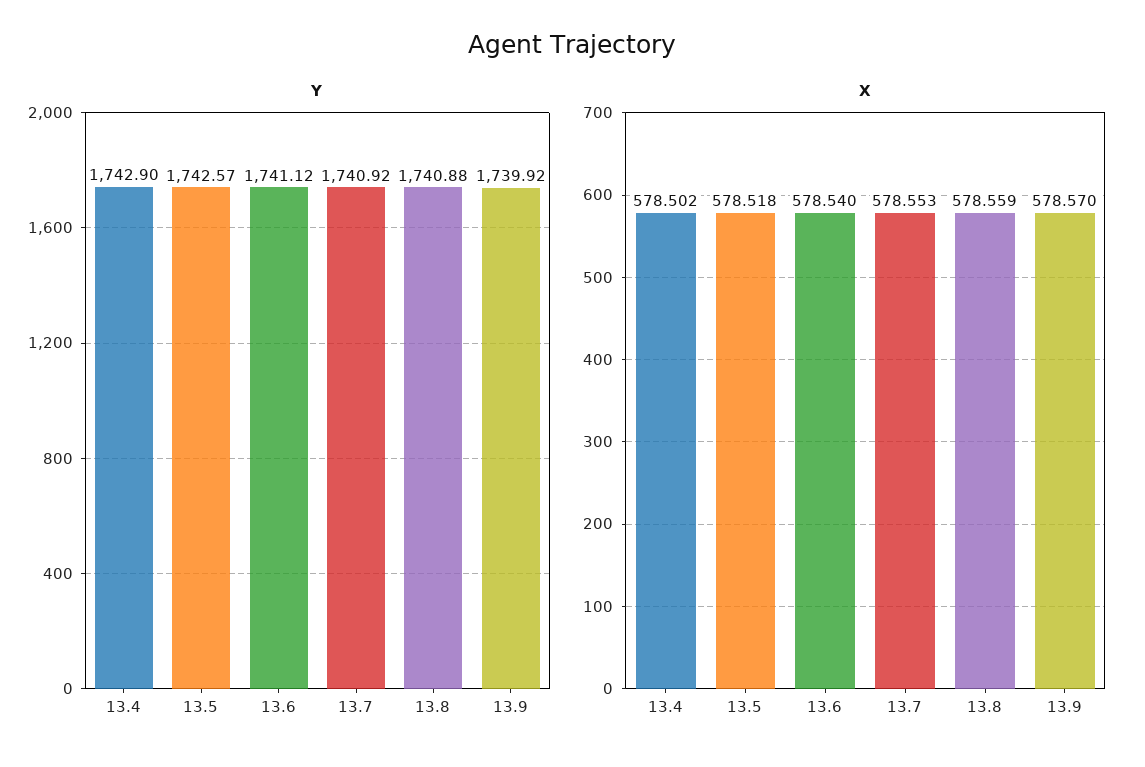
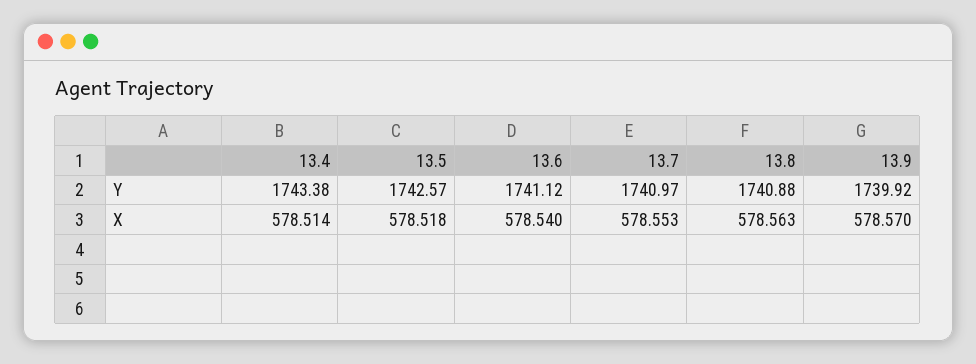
  {
    "Y": {
-     "13.4": 1742.9,
+     "13.4": 1743.38,
      "13.5": 1742.57,
      "13.6": 1741.12,
-     "13.7": 1740.92,
+     "13.7": 1740.97,
      "13.8": 1740.88,
      "13.9": 1739.92
    },
    "X": {
-     "13.4": 578.502,
+     "13.4": 578.514,
      "13.5": 578.518,
      "13.6": 578.54,
      "13.7": 578.553,
-     "13.8": 578.559,
+     "13.8": 578.563,
      "13.9": 578.57
    }
  }

